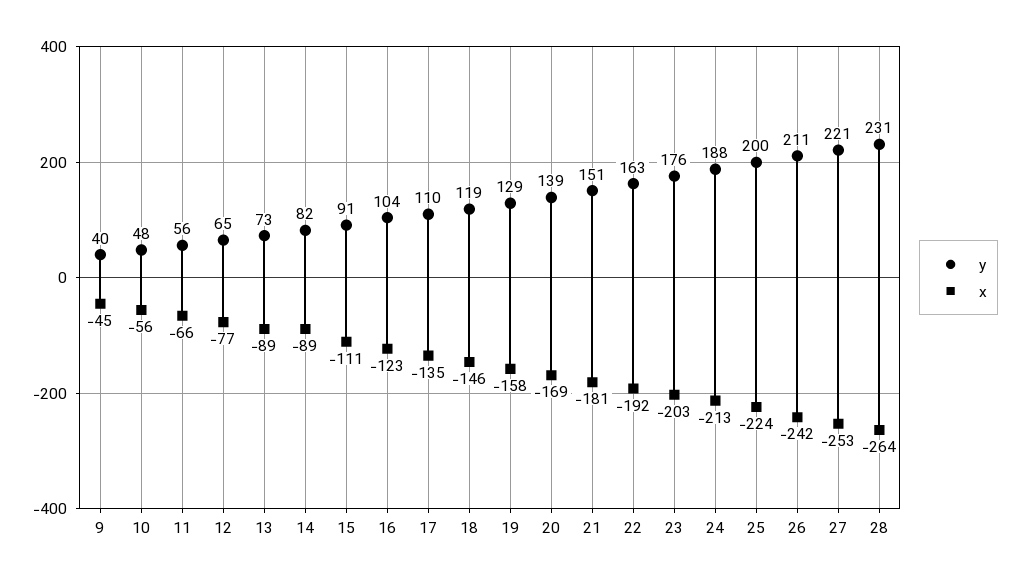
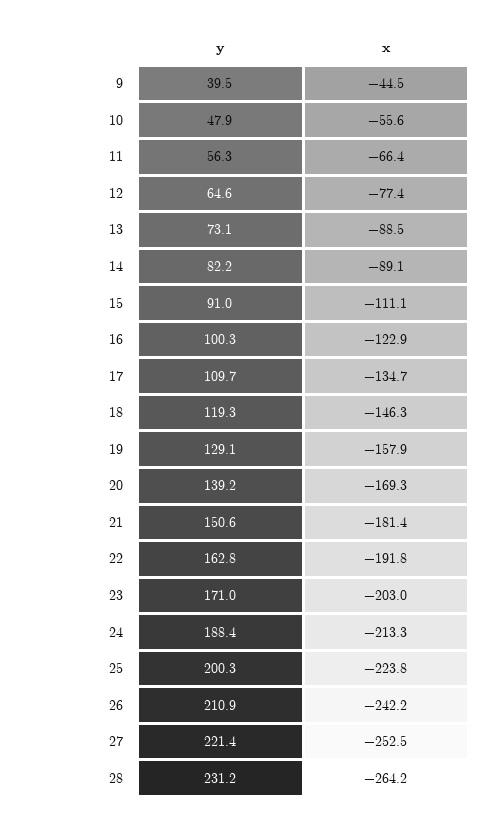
  {
    "y": {
      "9": 39.5,
      "10": 47.9,
      "11": 56.3,
      "12": 64.6,
      "13": 73.1,
      "14": 82.2,
      "15": 91,
-     "16": 104,
+     "16": 100.3,
      "17": 109.7,
      "18": 119.3,
      "19": 129.1,
      "20": 139.2,
      "21": 150.6,
      "22": 162.8,
-     "23": 176,
+     "23": 171,
      "24": 188.4,
      "25": 200.3,
      "26": 210.9,
      "27": 221.4,
      "28": 231.2
    },
    "x": {
      "9": -44.5,
      "10": -55.6,
      "11": -66.4,
      "12": -77.4,
      "13": -88.5,
      "14": -89.1,
      "15": -111.1,
      "16": -122.9,
      "17": -134.7,
      "18": -146.3,
      "19": -157.9,
      "20": -169.3,
      "21": -181.4,
      "22": -191.8,
      "23": -203,
      "24": -213.3,
      "25": -223.8,
      "26": -242.2,
      "27": -252.5,
      "28": -264.2
    }
  }

